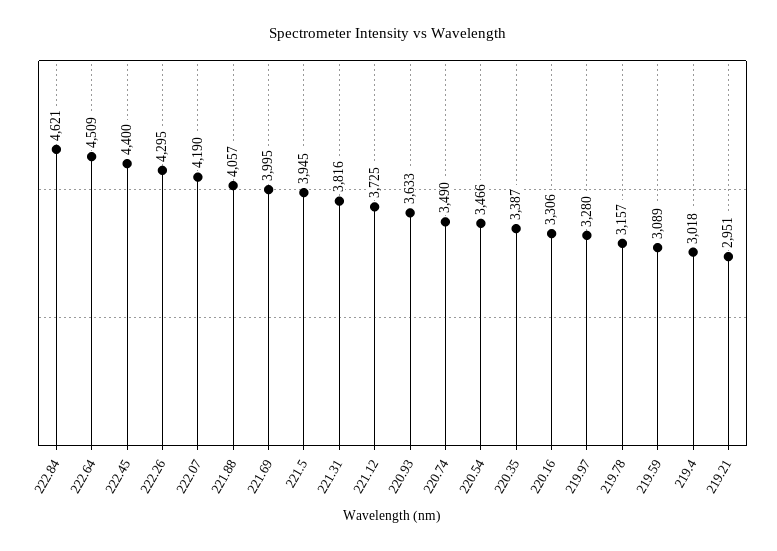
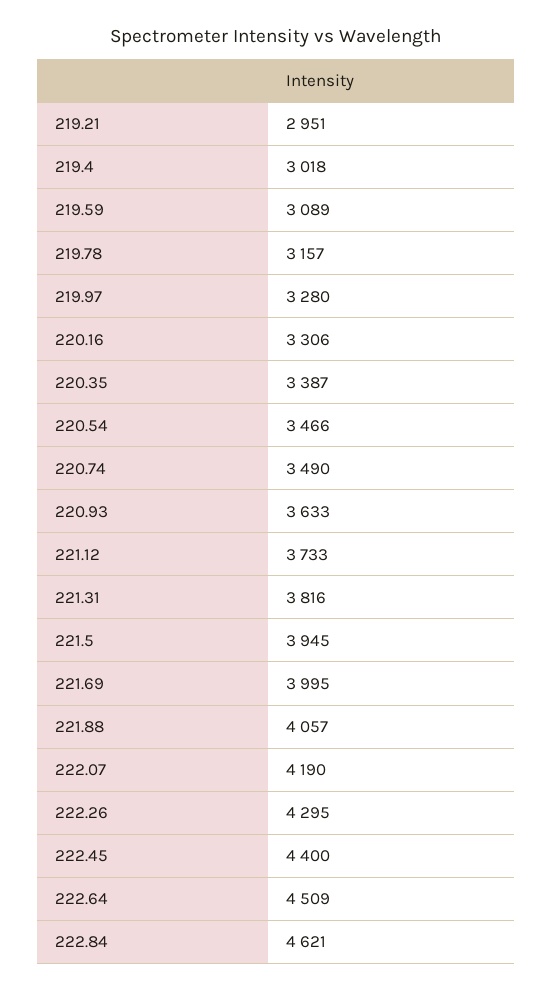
  {
    "222.84": 4621,
    "222.64": 4509,
    "222.45": 4400,
    "222.26": 4295,
    "222.07": 4190,
    "221.88": 4057,
    "221.69": 3995,
    "221.5": 3945,
    "221.31": 3816,
-   "221.12": 3725,
+   "221.12": 3733,
    "220.93": 3633,
    "220.74": 3490,
    "220.54": 3466,
    "220.35": 3387,
    "220.16": 3306,
    "219.97": 3280,
    "219.78": 3157,
    "219.59": 3089,
    "219.4": 3018,
    "219.21": 2951
  }

